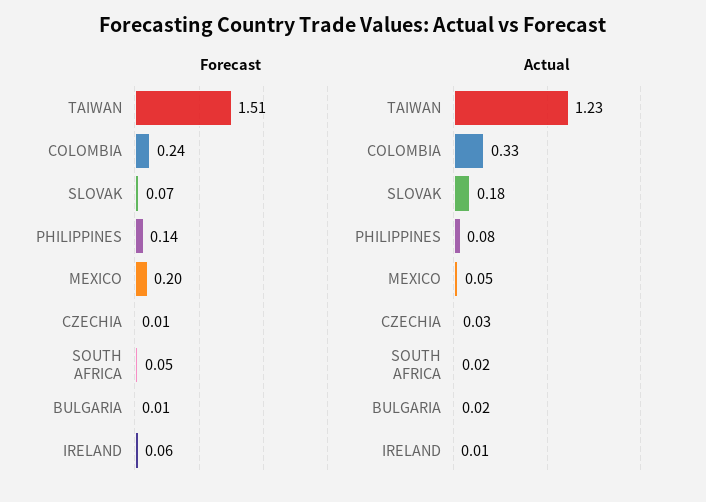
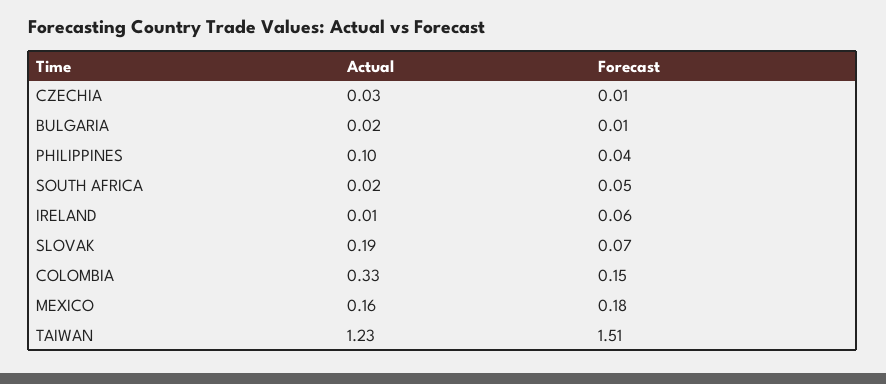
  {
    "Forecast": {
      "TAIWAN": 1.51,
-     "COLOMBIA": 0.24,
+     "COLOMBIA": 0.15,
      "SLOVAK": 0.07,
-     "PHILIPPINES": 0.14,
+     "PHILIPPINES": 0.04,
-     "MEXICO": 0.2,
+     "MEXICO": 0.18,
      "CZECHIA": 0.01,
      "SOUTH AFRICA": 0.05,
      "BULGARIA": 0.01,
      "IRELAND": 0.06
    },
    "Actual": {
      "TAIWAN": 1.23,
      "COLOMBIA": 0.33,
-     "SLOVAK": 0.18,
+     "SLOVAK": 0.19,
-     "PHILIPPINES": 0.08,
+     "PHILIPPINES": 0.1,
-     "MEXICO": 0.05,
+     "MEXICO": 0.16,
      "CZECHIA": 0.03,
      "SOUTH AFRICA": 0.02,
      "BULGARIA": 0.02,
      "IRELAND": 0.01
    }
  }

